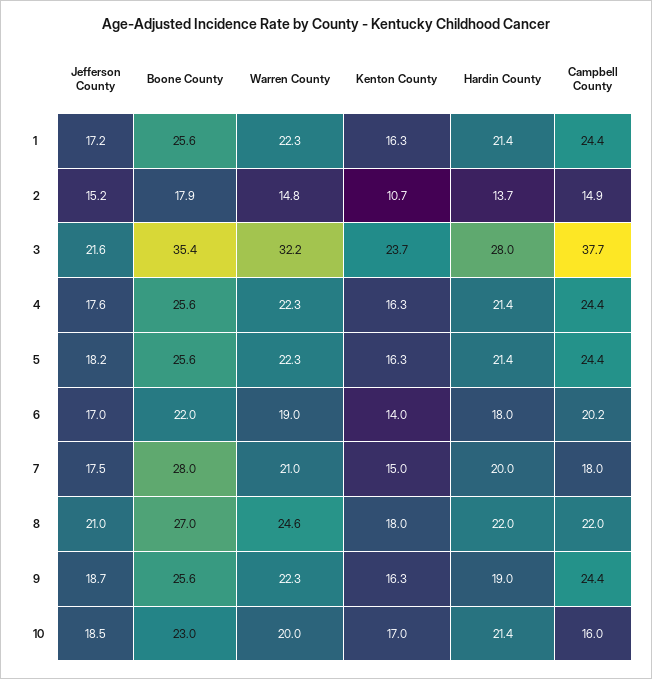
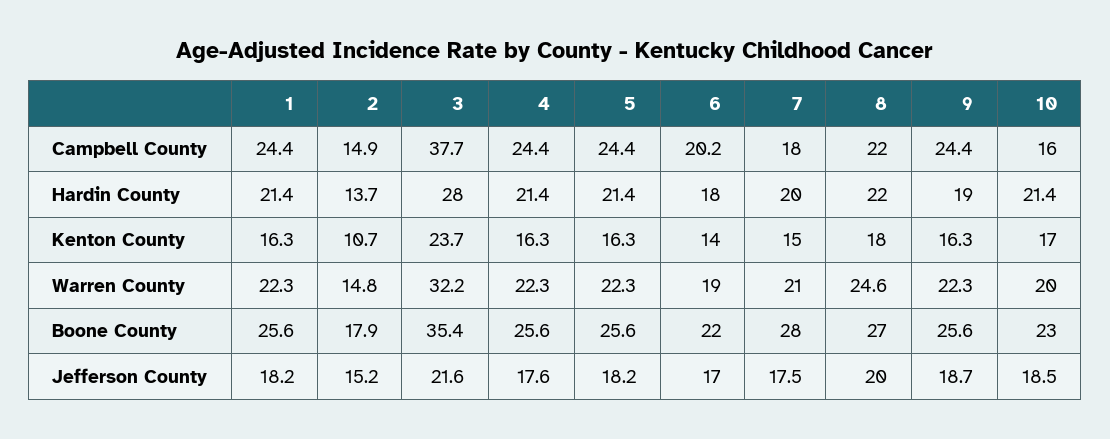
  {
    "Jefferson County": {
-     "1": 17.2,
+     "1": 18.2,
      "2": 15.2,
      "3": 21.6,
      "4": 17.6,
      "5": 18.2,
      "6": 17,
      "7": 17.5,
-     "8": 21,
+     "8": 20,
      "9": 18.7,
      "10": 18.5
    },
    "Boone County": {
      "1": 25.6,
      "2": 17.9,
      "3": 35.4,
      "4": 25.6,
      "5": 25.6,
      "6": 22,
      "7": 28,
      "8": 27,
      "9": 25.6,
      "10": 23
    },
    "Warren County": {
      "1": 22.3,
      "2": 14.8,
      "3": 32.2,
      "4": 22.3,
      "5": 22.3,
      "6": 19,
      "7": 21,
      "8": 24.6,
      "9": 22.3,
      "10": 20
    },
    "Kenton County": {
      "1": 16.3,
      "2": 10.7,
      "3": 23.7,
      "4": 16.3,
      "5": 16.3,
      "6": 14,
      "7": 15,
      "8": 18,
      "9": 16.3,
      "10": 17
    },
    "Hardin County": {
      "1": 21.4,
      "2": 13.7,
      "3": 28,
      "4": 21.4,
      "5": 21.4,
      "6": 18,
      "7": 20,
      "8": 22,
      "9": 19,
      "10": 21.4
    },
    "Campbell County": {
      "1": 24.4,
      "2": 14.9,
      "3": 37.7,
      "4": 24.4,
      "5": 24.4,
      "6": 20.2,
      "7": 18,
      "8": 22,
      "9": 24.4,
      "10": 16
    }
  }

